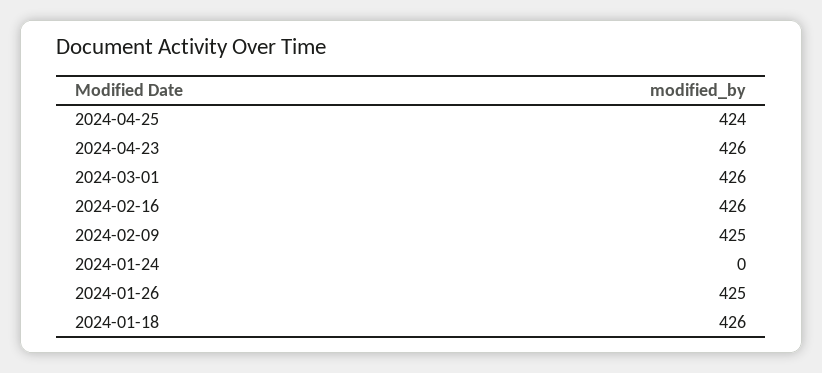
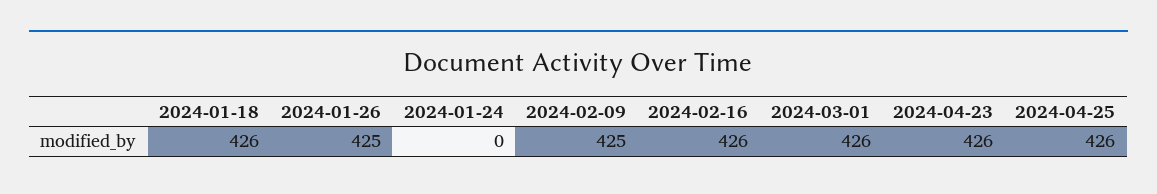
  {
-   "2024-04-25": 424,
+   "2024-04-25": 426,
    "2024-04-23": 426,
    "2024-03-01": 426,
    "2024-02-16": 426,
    "2024-02-09": 425,
    "2024-01-24": 0,
    "2024-01-26": 425,
    "2024-01-18": 426
  }

